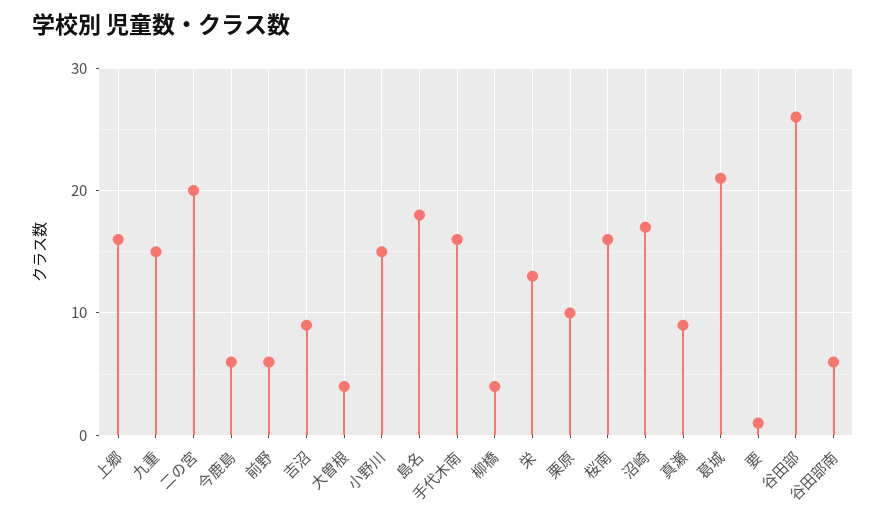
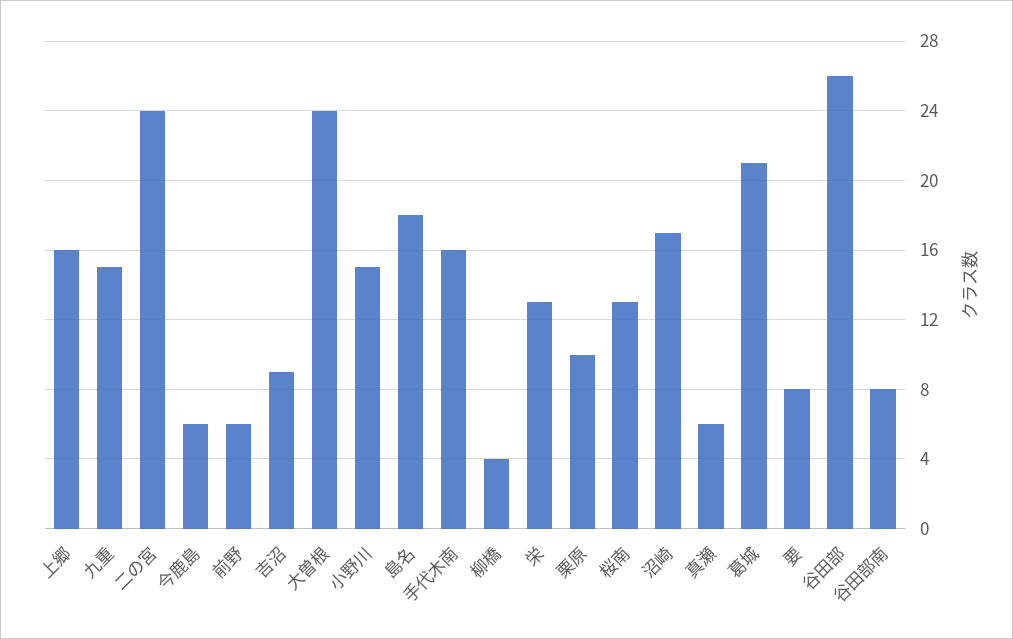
  {
    "上郷": 16,
    "九重": 15,
-   "二の宮": 20,
+   "二の宮": 24,
    "今鹿島": 6,
    "前野": 6,
    "吉沼": 9,
-   "大曽根": 4,
+   "大曽根": 24,
    "小野川": 15,
    "島名": 18,
    "手代木南": 16,
    "柳橋": 4,
    "栄": 13,
    "栗原": 10,
-   "桜南": 16,
+   "桜南": 13,
    "沼崎": 17,
-   "真瀬": 9,
+   "真瀬": 6,
    "葛城": 21,
-   "要": 1,
+   "要": 8,
    "谷田部": 26,
-   "谷田部南": 6
+   "谷田部南": 8
  }

